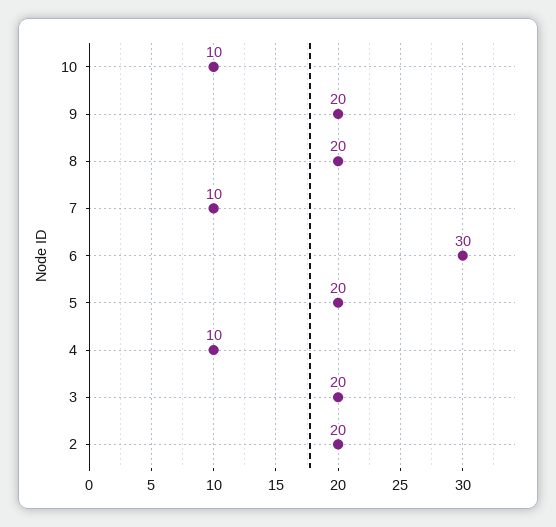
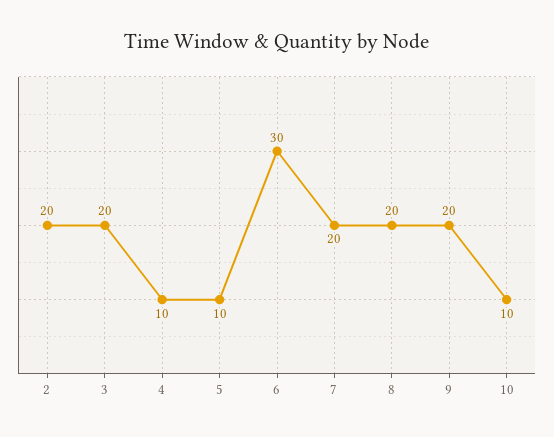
  {
    "10": 10,
    "9": 20,
    "8": 20,
-   "7": 10,
+   "7": 20,
    "6": 30,
-   "5": 20,
+   "5": 10,
    "4": 10,
    "3": 20,
    "2": 20
  }

